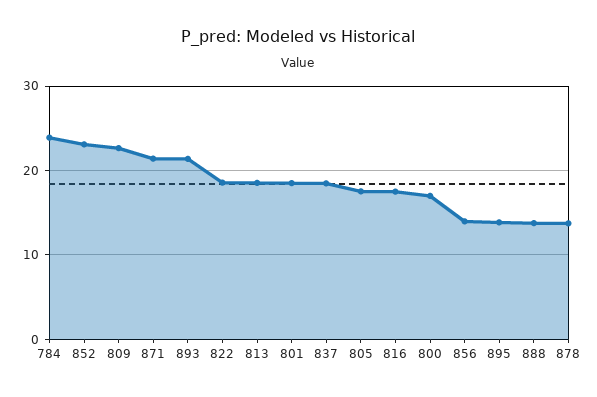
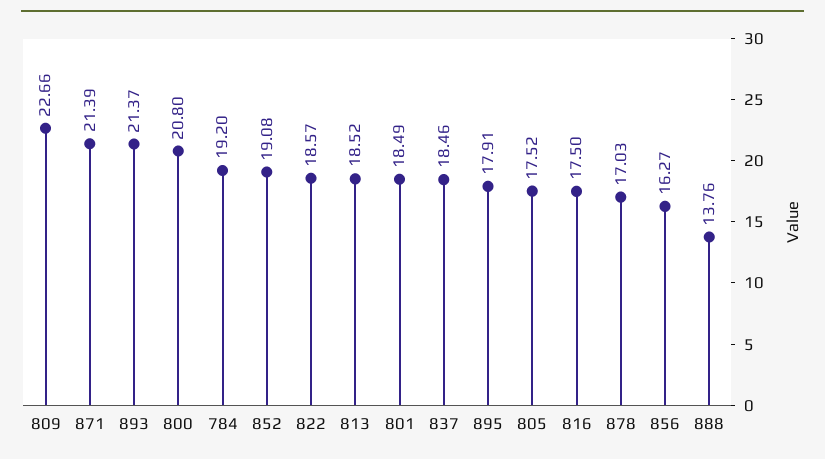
  {
-   "784": 24,
+   "784": 19.2,
-   "852": 23,
+   "852": 19.08,
    "809": 22.66,
    "871": 21.39,
    "893": 21.37,
    "822": 18.57,
    "813": 18.52,
    "801": 18.49,
    "837": 18.46,
    "805": 17.52,
    "816": 17.5,
-   "800": 17,
+   "800": 20.8,
-   "856": 14,
+   "856": 16.27,
-   "895": 14,
+   "895": 17.91,
    "888": 13.76,
-   "878": 14
+   "878": 17.03
  }

